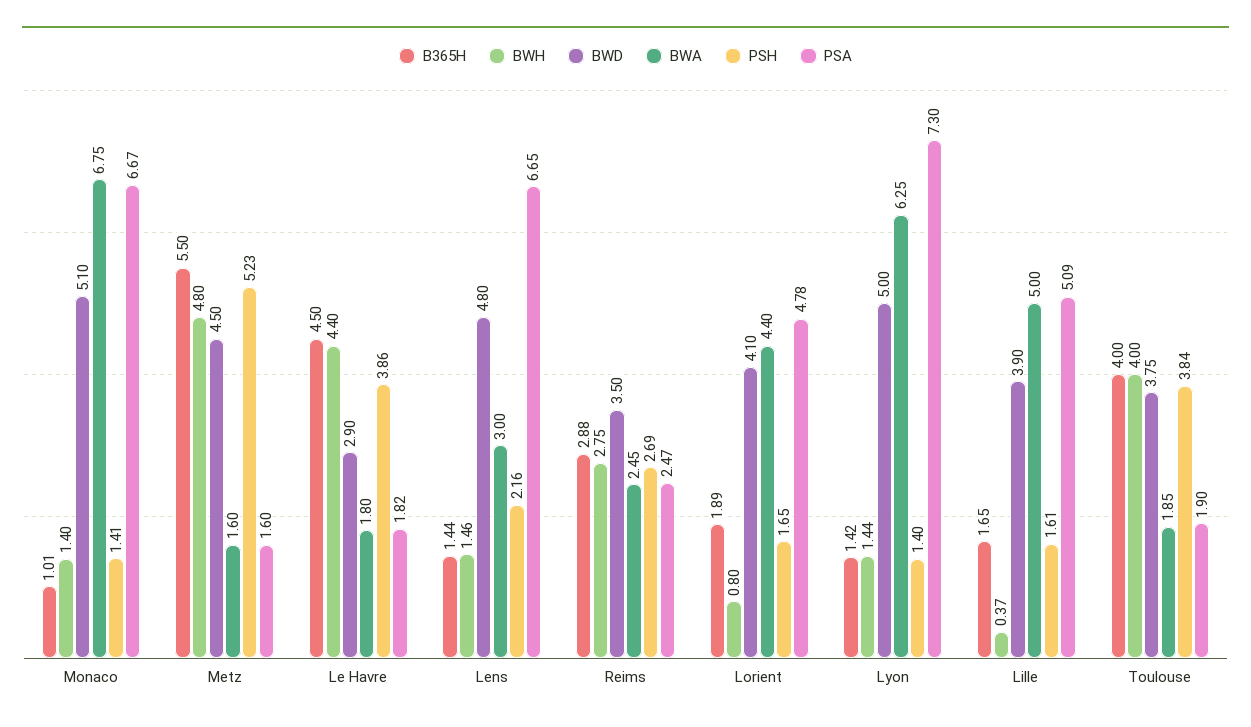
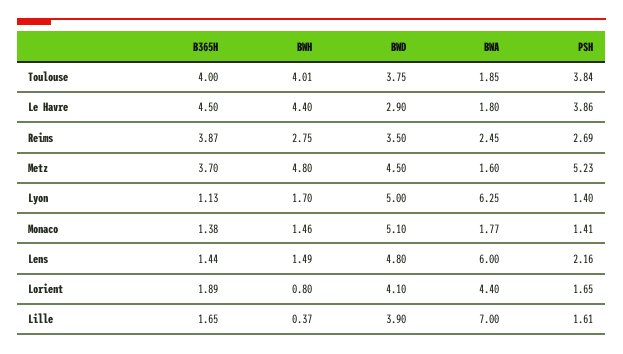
  {
    "B365H": {
-     "Monaco": 1.01,
+     "Monaco": 1.38,
-     "Metz": 5.5,
+     "Metz": 3.7,
      "Le Havre": 4.5,
      "Lens": 1.44,
-     "Reims": 2.88,
+     "Reims": 3.87,
      "Lorient": 1.89,
-     "Lyon": 1.42,
+     "Lyon": 1.13,
      "Lille": 1.65,
      "Toulouse": 4
    },
    "BWH": {
-     "Monaco": 1.4,
+     "Monaco": 1.46,
      "Metz": 4.8,
      "Le Havre": 4.4,
-     "Lens": 1.46,
+     "Lens": 1.49,
      "Reims": 2.75,
      "Lorient": 0.8,
-     "Lyon": 1.44,
+     "Lyon": 1.7,
      "Lille": 0.37,
-     "Toulouse": 4
+     "Toulouse": 4.01
    },
    "BWD": {
      "Monaco": 5.1,
      "Metz": 4.5,
      "Le Havre": 2.9,
      "Lens": 4.8,
      "Reims": 3.5,
      "Lorient": 4.1,
      "Lyon": 5,
      "Lille": 3.9,
      "Toulouse": 3.75
    },
    "BWA": {
-     "Monaco": 6.75,
+     "Monaco": 1.77,
      "Metz": 1.6,
      "Le Havre": 1.8,
-     "Lens": 3,
+     "Lens": 6,
      "Reims": 2.45,
      "Lorient": 4.4,
      "Lyon": 6.25,
-     "Lille": 5,
+     "Lille": 7,
      "Toulouse": 1.85
    },
    "PSH": {
      "Monaco": 1.41,
      "Metz": 5.23,
      "Le Havre": 3.86,
      "Lens": 2.16,
      "Reims": 2.69,
      "Lorient": 1.65,
      "Lyon": 1.4,
      "Lille": 1.61,
      "Toulouse": 3.84
-   },
+   }
-   "PSA": {
-     "Monaco": 6.67,
-     "Metz": 1.6,
-     "Le Havre": 1.82,
-     "Lens": 6.65,
-     "Reims": 2.47,
-     "Lorient": 4.78,
-     "Lyon": 7.3,
-     "Lille": 5.09,
-     "Toulouse": 1.9
-   }
  }

